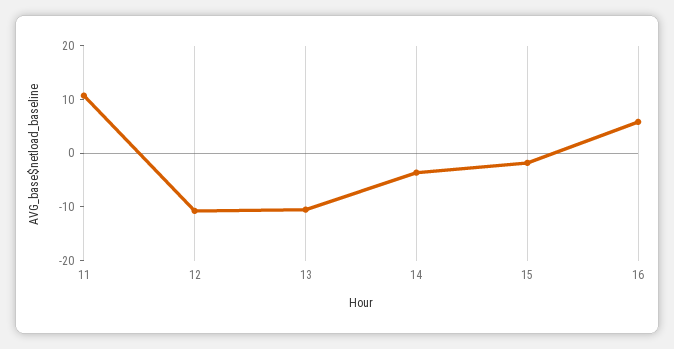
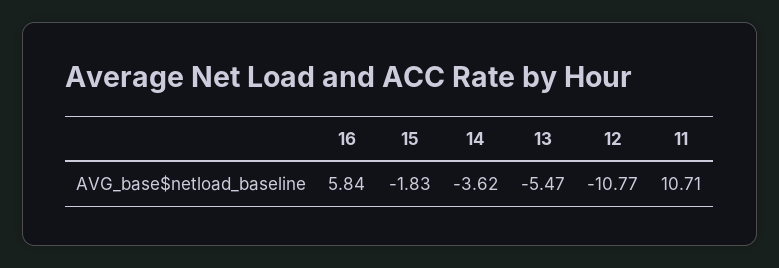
  {
    "11": 10.71,
    "12": -10.77,
-   "13": -10,
+   "13": -5.47,
    "14": -3.62,
    "15": -1.83,
    "16": 5.84
  }

